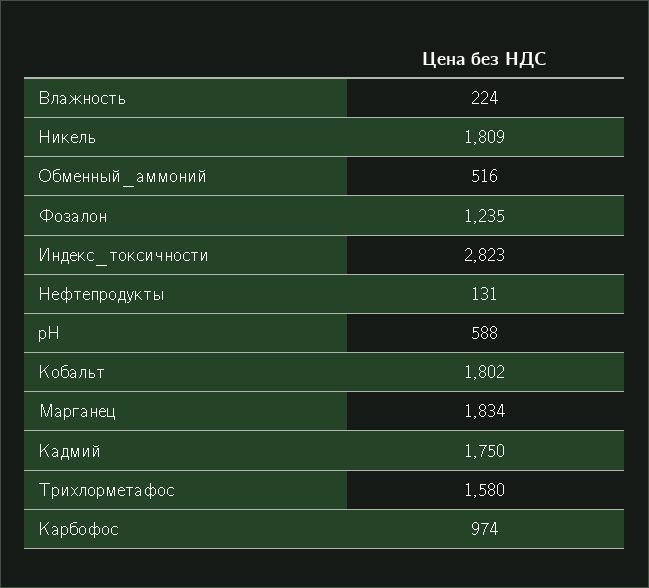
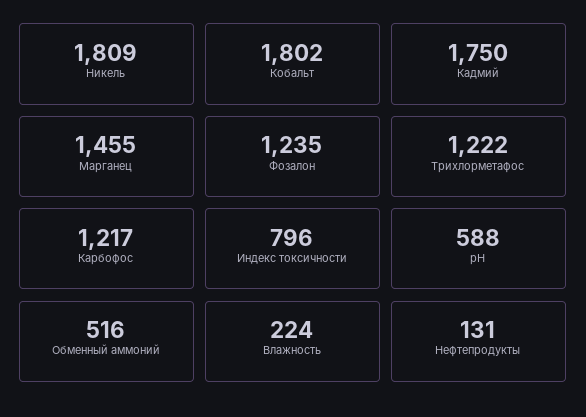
  {
    "Влажность": 224,
    "Никель": 1809,
    "Обменный_аммоний": 516,
    "Фозалон": 1235,
-   "Индекс_токсичности": 2823,
+   "Индекс_токсичности": 796,
    "Нефтепродукты": 131,
    "рН": 588,
    "Кобальт": 1802,
-   "Марганец": 1834,
+   "Марганец": 1455,
    "Кадмий": 1750,
-   "Трихлорметафос": 1580,
+   "Трихлорметафос": 1222,
-   "Карбофос": 974
+   "Карбофос": 1217
  }

